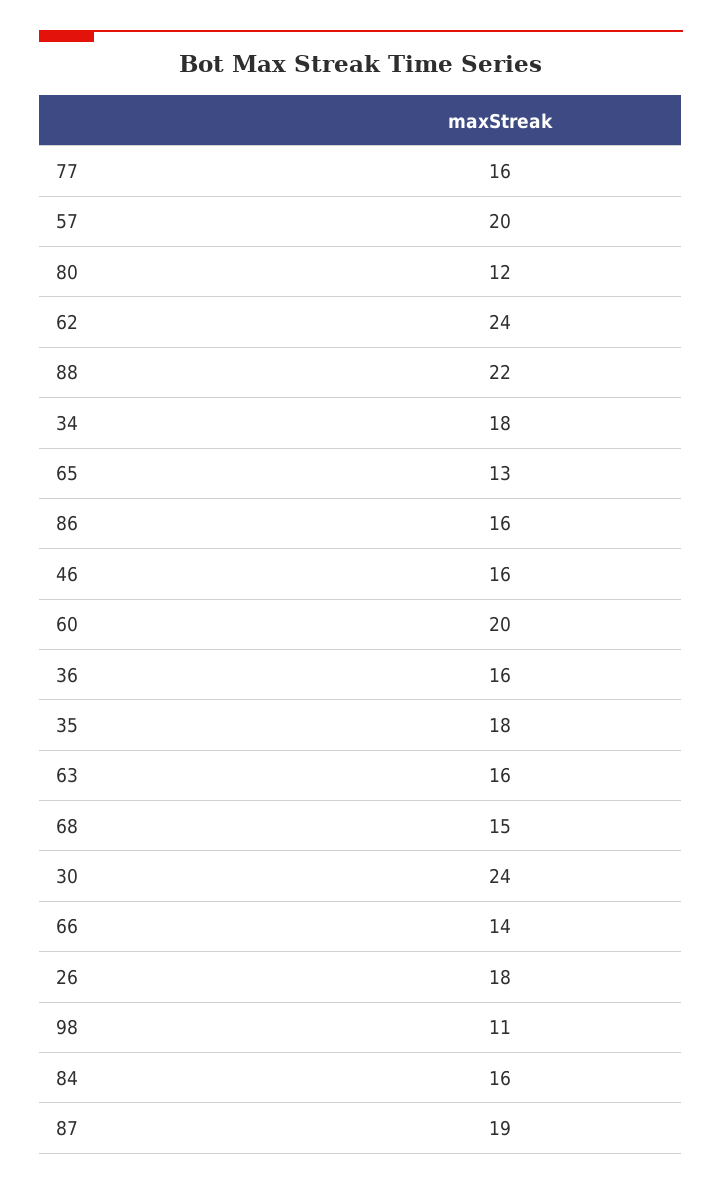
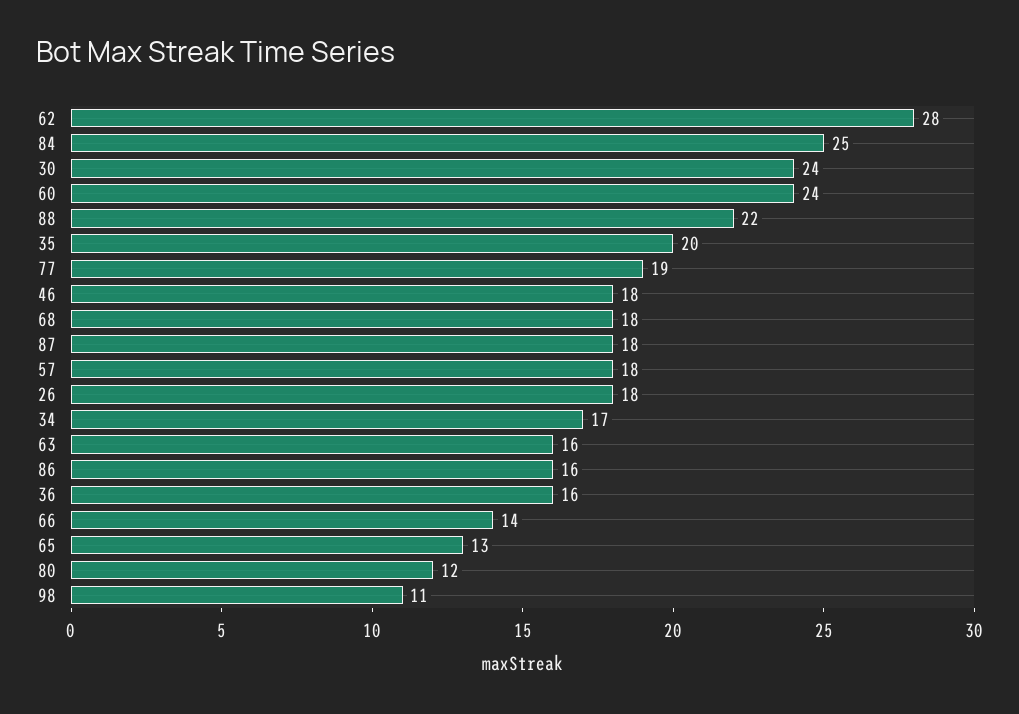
  {
-   "77": 16,
+   "77": 19,
-   "57": 20,
+   "57": 18,
    "80": 12,
-   "62": 24,
+   "62": 28,
    "88": 22,
-   "34": 18,
+   "34": 17,
    "65": 13,
    "86": 16,
-   "46": 16,
+   "46": 18,
-   "60": 20,
+   "60": 24,
    "36": 16,
-   "35": 18,
+   "35": 20,
    "63": 16,
-   "68": 15,
+   "68": 18,
    "30": 24,
    "66": 14,
    "26": 18,
    "98": 11,
-   "84": 16,
+   "84": 25,
-   "87": 19
+   "87": 18
  }

